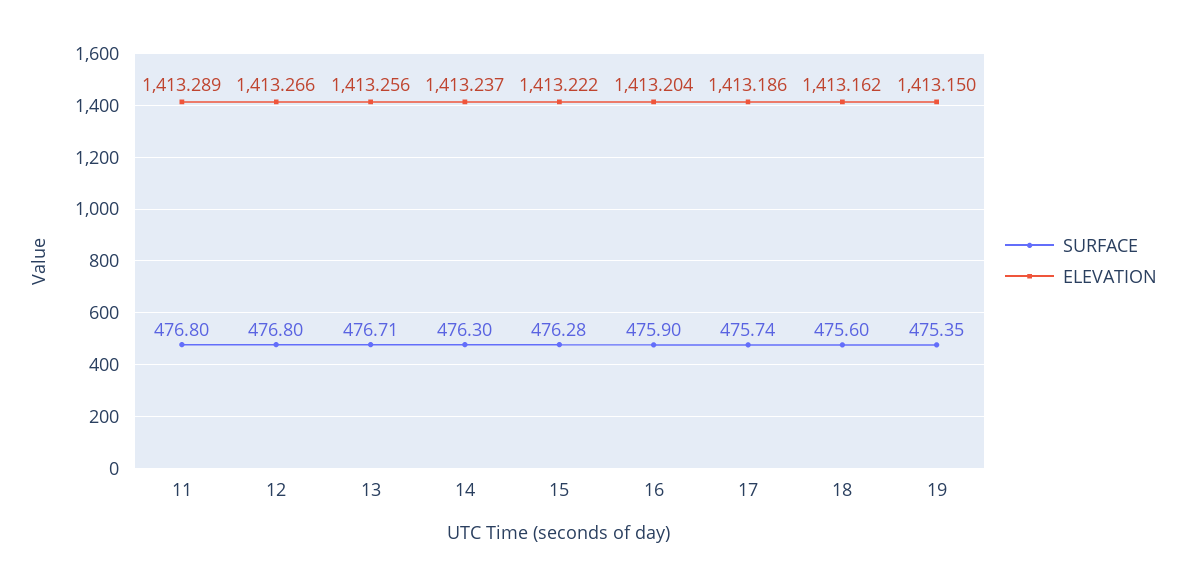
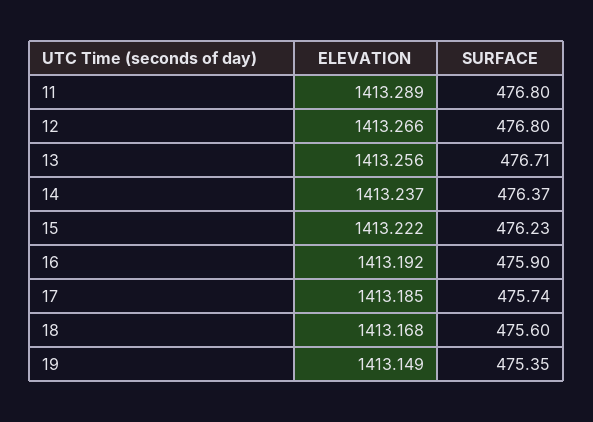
  {
    "SURFACE": {
      "11": 476.8,
      "12": 476.8,
      "13": 476.71,
-     "14": 476.3,
+     "14": 476.37,
-     "15": 476.28,
+     "15": 476.23,
      "16": 475.9,
      "17": 475.74,
      "18": 475.6,
      "19": 475.35
    },
    "ELEVATION": {
      "11": 1413.289,
      "12": 1413.266,
      "13": 1413.256,
      "14": 1413.237,
      "15": 1413.222,
-     "16": 1413.204,
+     "16": 1413.192,
-     "17": 1413.186,
+     "17": 1413.185,
-     "18": 1413.162,
+     "18": 1413.168,
-     "19": 1413.15
+     "19": 1413.149
    }
  }

